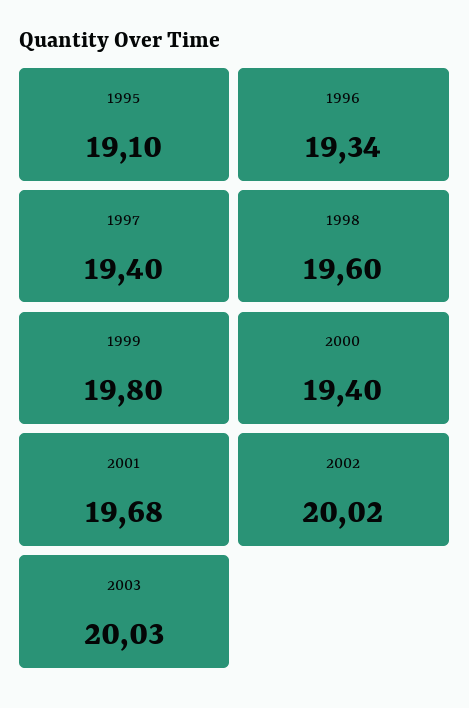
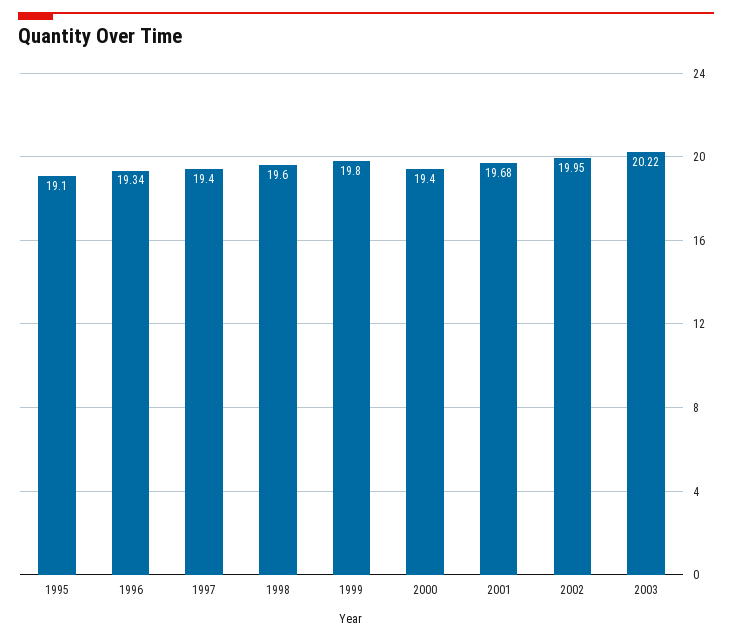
  {
    "1995": 19.1,
    "1996": 19.34,
    "1997": 19.4,
    "1998": 19.6,
    "1999": 19.8,
    "2000": 19.4,
    "2001": 19.68,
-   "2002": 20.02,
+   "2002": 19.95,
-   "2003": 20.03
+   "2003": 20.22
  }

